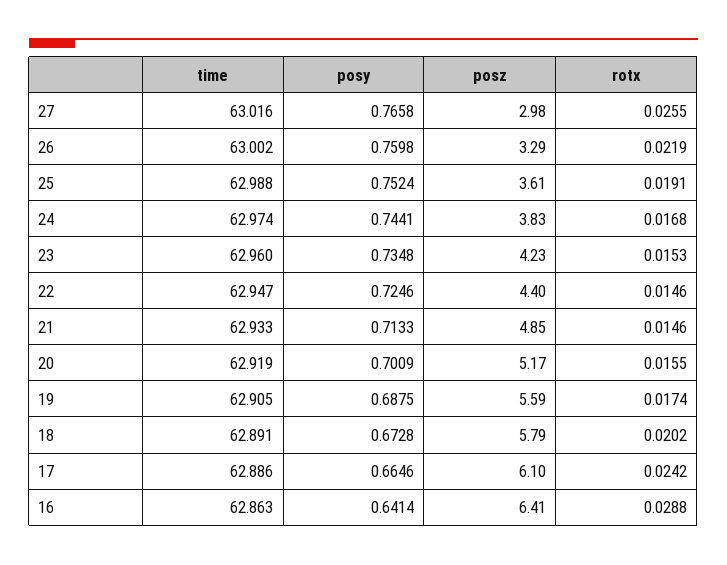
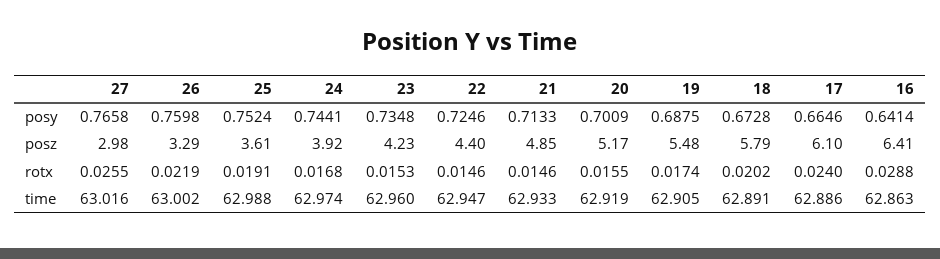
  {
    "time": {
      "27": 63.016,
      "26": 63.002,
      "25": 62.988,
      "24": 62.974,
      "23": 62.96,
      "22": 62.947,
      "21": 62.933,
      "20": 62.919,
      "19": 62.905,
      "18": 62.891,
      "17": 62.886,
      "16": 62.863
    },
    "posy": {
      "27": 0.7658,
      "26": 0.7598,
      "25": 0.7524,
      "24": 0.7441,
      "23": 0.7348,
      "22": 0.7246,
      "21": 0.7133,
      "20": 0.7009,
      "19": 0.6875,
      "18": 0.6728,
      "17": 0.6646,
      "16": 0.6414
    },
    "posz": {
      "27": 2.98,
      "26": 3.29,
      "25": 3.61,
-     "24": 3.83,
+     "24": 3.92,
      "23": 4.23,
      "22": 4.4,
      "21": 4.85,
      "20": 5.17,
-     "19": 5.59,
+     "19": 5.48,
      "18": 5.79,
      "17": 6.1,
      "16": 6.41
    },
    "rotx": {
      "27": 0.0255,
      "26": 0.0219,
      "25": 0.0191,
      "24": 0.0168,
      "23": 0.0153,
      "22": 0.0146,
      "21": 0.0146,
      "20": 0.0155,
      "19": 0.0174,
      "18": 0.0202,
-     "17": 0.0242,
+     "17": 0.024,
      "16": 0.0288
    }
  }

